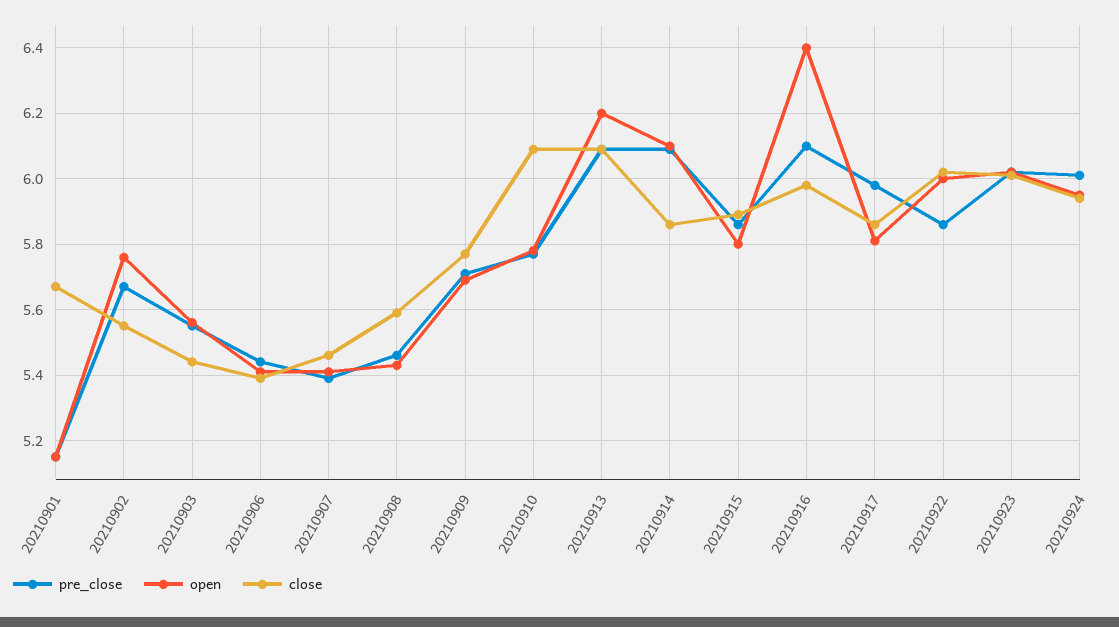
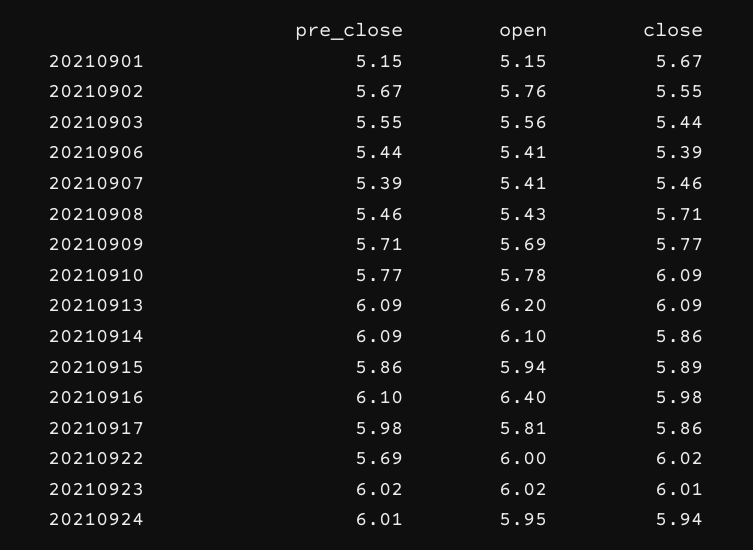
  {
    "pre_close": {
      "20210901": 5.15,
      "20210902": 5.67,
      "20210903": 5.55,
      "20210906": 5.44,
      "20210907": 5.39,
      "20210908": 5.46,
      "20210909": 5.71,
      "20210910": 5.77,
      "20210913": 6.09,
      "20210914": 6.09,
      "20210915": 5.86,
      "20210916": 6.1,
      "20210917": 5.98,
-     "20210922": 5.85,
+     "20210922": 5.69,
      "20210923": 6.02,
      "20210924": 6.01
    },
    "open": {
      "20210901": 5.15,
      "20210902": 5.76,
      "20210903": 5.56,
      "20210906": 5.41,
      "20210907": 5.41,
      "20210908": 5.43,
      "20210909": 5.69,
      "20210910": 5.78,
      "20210913": 6.2,
      "20210914": 6.1,
-     "20210915": 5.8,
+     "20210915": 5.94,
      "20210916": 6.4,
      "20210917": 5.81,
      "20210922": 6,
      "20210923": 6.02,
      "20210924": 5.95
    },
    "close": {
      "20210901": 5.67,
      "20210902": 5.55,
      "20210903": 5.44,
      "20210906": 5.39,
      "20210907": 5.46,
-     "20210908": 5.6,
+     "20210908": 5.71,
      "20210909": 5.77,
      "20210910": 6.09,
      "20210913": 6.09,
      "20210914": 5.86,
      "20210915": 5.89,
      "20210916": 5.98,
      "20210917": 5.86,
      "20210922": 6.02,
      "20210923": 6.01,
      "20210924": 5.94
    }
  }

